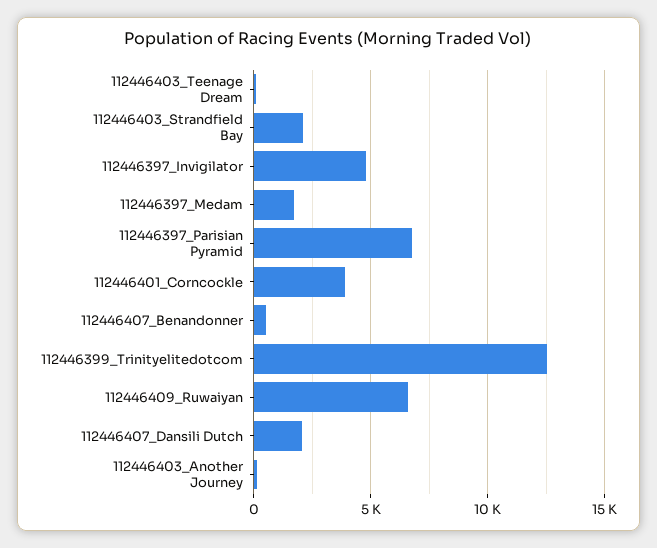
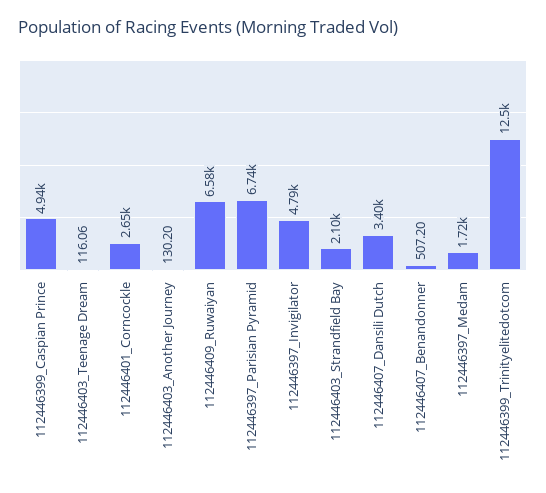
  {
    "112446403_Teenage Dream": 116.06,
    "112446403_Strandfield Bay": 2100,
    "112446397_Invigilator": 4790,
    "112446397_Medam": 1720,
    "112446397_Parisian Pyramid": 6740,
-   "112446401_Corncockle": 4000,
+   "112446401_Corncockle": 2650,
    "112446407_Benandonner": 507.2,
    "112446399_Trinityelitedotcom": 12500,
    "112446409_Ruwaiyan": 6580,
-   "112446407_Dansili Dutch": 2000,
+   "112446407_Dansili Dutch": 3400,
-   "112446403_Another Journey": 130.2
+   "112446403_Another Journey": 130.2,
+   "112446399_Caspian Prince": 4940
  }

